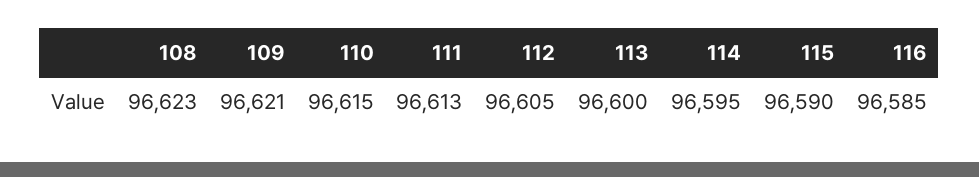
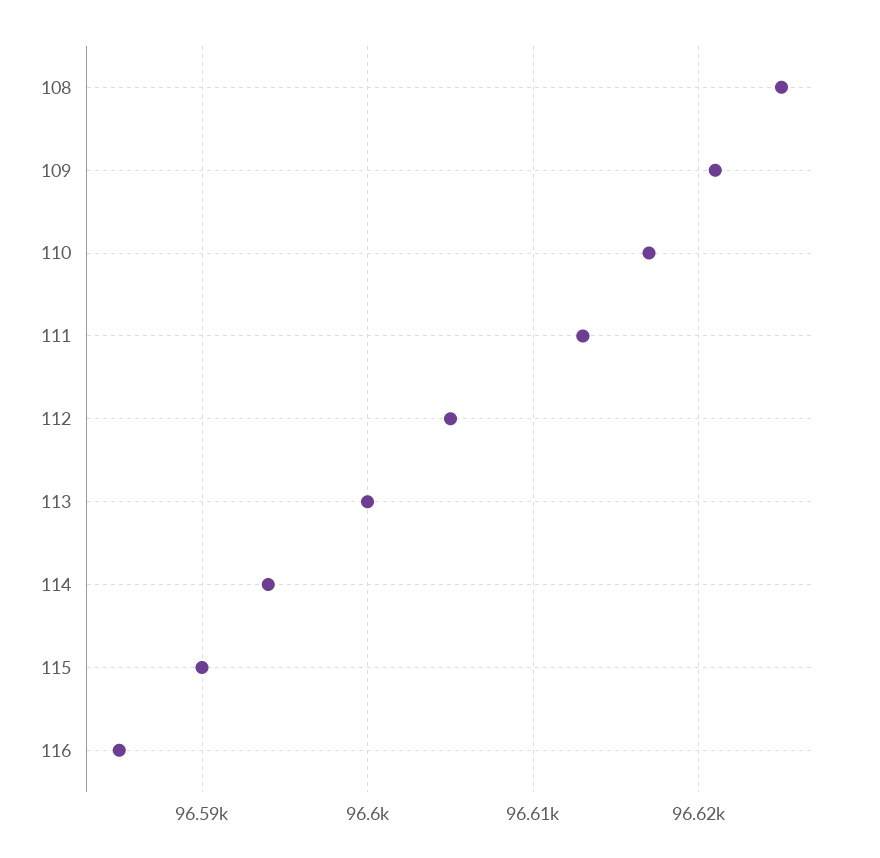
  {
-   "108": 96623,
+   "108": 96625,
    "109": 96621,
-   "110": 96615,
+   "110": 96617,
    "111": 96613,
    "112": 96605,
    "113": 96600,
-   "114": 96595,
+   "114": 96594,
    "115": 96590,
    "116": 96585
  }

